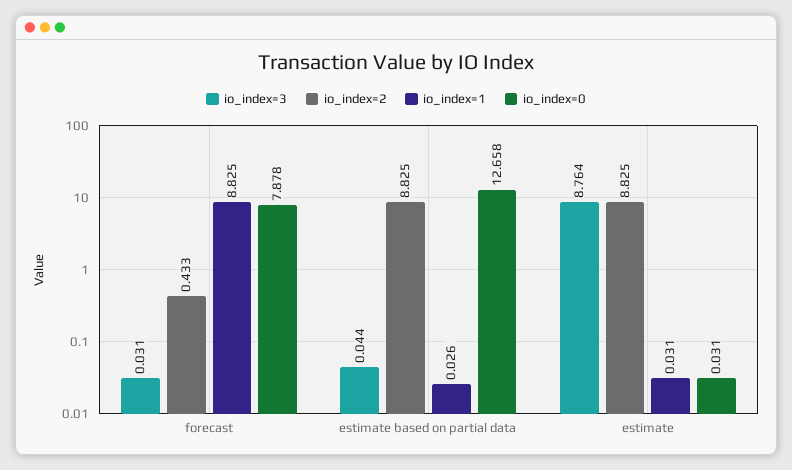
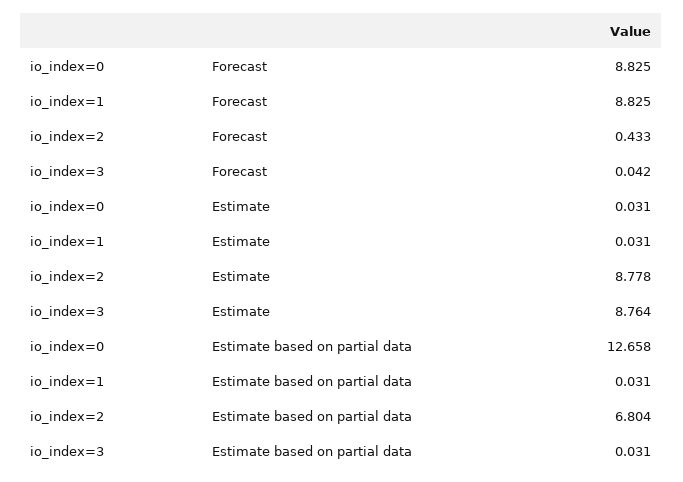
  {
    "io_index=3": {
-     "forecast": 0.031,
+     "forecast": 0.042,
-     "estimate based on partial data": 0.044,
+     "estimate based on partial data": 0.031,
      "estimate": 8.764
    },
    "io_index=2": {
      "forecast": 0.433,
-     "estimate based on partial data": 8.825,
+     "estimate based on partial data": 6.804,
-     "estimate": 8.825
+     "estimate": 8.778
    },
    "io_index=1": {
      "forecast": 8.825,
-     "estimate based on partial data": 0.026,
+     "estimate based on partial data": 0.031,
      "estimate": 0.031
    },
    "io_index=0": {
-     "forecast": 7.878,
+     "forecast": 8.825,
      "estimate based on partial data": 12.658,
      "estimate": 0.031
    }
  }

